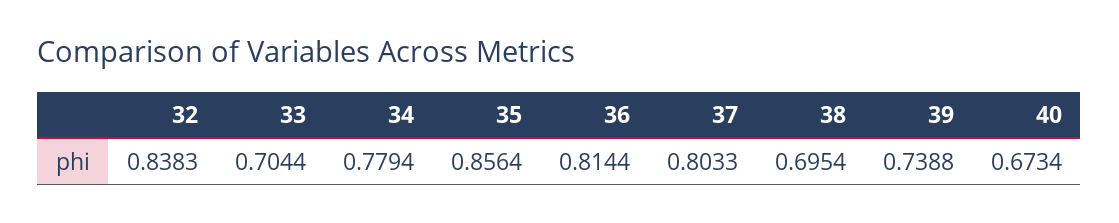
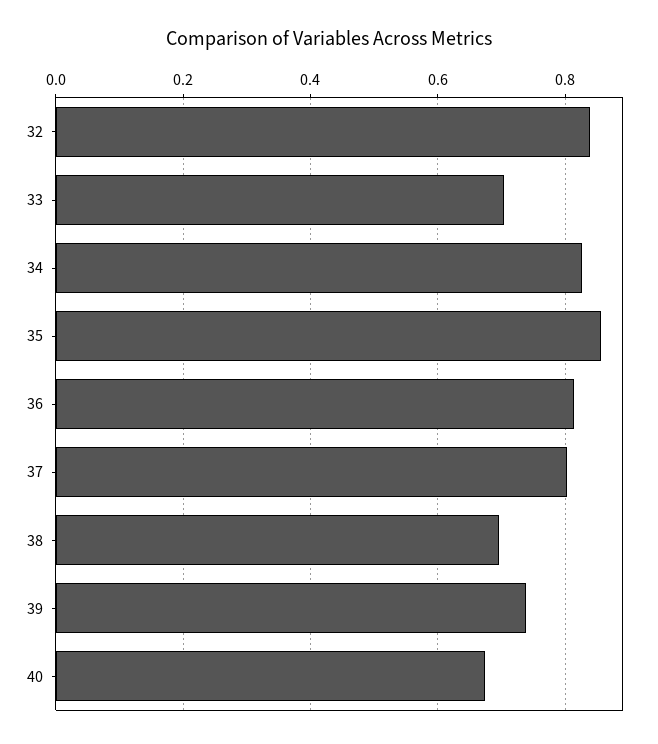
  {
    "32": 0.8383,
    "33": 0.7044,
-   "34": 0.7794,
+   "34": 0.82,
    "35": 0.8564,
    "36": 0.8144,
    "37": 0.8033,
    "38": 0.6954,
    "39": 0.7388,
    "40": 0.6734
  }

